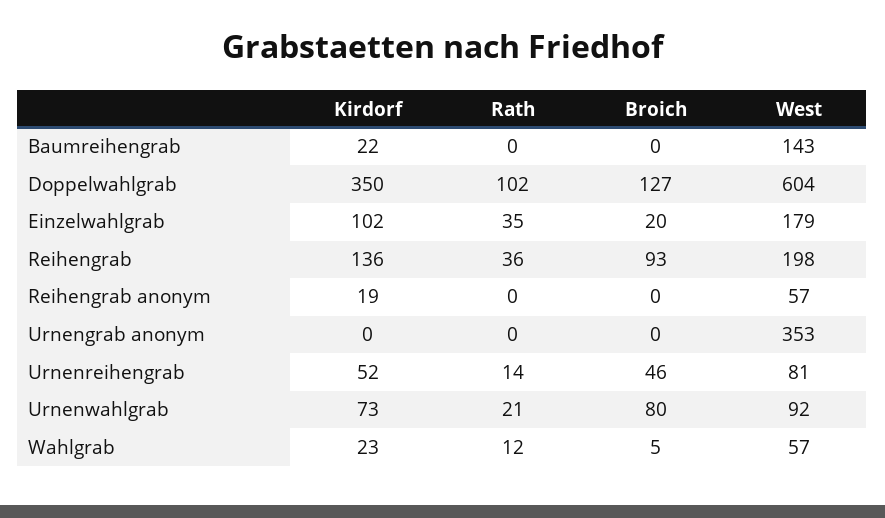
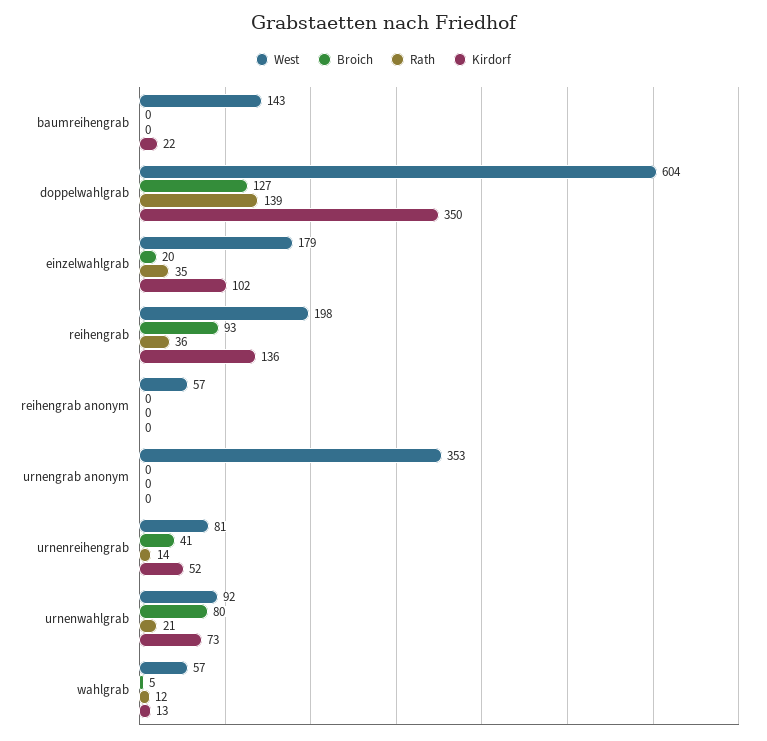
  {
    "Kirdorf": {
      "Baumreihengrab": 22,
      "Doppelwahlgrab": 350,
      "Einzelwahlgrab": 102,
      "Reihengrab": 136,
-     "Reihengrab anonym": 19,
+     "Reihengrab anonym": 0,
      "Urnengrab anonym": 0,
      "Urnenreihengrab": 52,
      "Urnenwahlgrab": 73,
-     "Wahlgrab": 23
+     "Wahlgrab": 13
    },
    "Rath": {
      "Baumreihengrab": 0,
-     "Doppelwahlgrab": 102,
+     "Doppelwahlgrab": 139,
      "Einzelwahlgrab": 35,
      "Reihengrab": 36,
      "Reihengrab anonym": 0,
      "Urnengrab anonym": 0,
      "Urnenreihengrab": 14,
      "Urnenwahlgrab": 21,
      "Wahlgrab": 12
    },
    "Broich": {
      "Baumreihengrab": 0,
      "Doppelwahlgrab": 127,
      "Einzelwahlgrab": 20,
      "Reihengrab": 93,
      "Reihengrab anonym": 0,
      "Urnengrab anonym": 0,
-     "Urnenreihengrab": 46,
+     "Urnenreihengrab": 41,
      "Urnenwahlgrab": 80,
      "Wahlgrab": 5
    },
    "West": {
      "Baumreihengrab": 143,
      "Doppelwahlgrab": 604,
      "Einzelwahlgrab": 179,
      "Reihengrab": 198,
      "Reihengrab anonym": 57,
      "Urnengrab anonym": 353,
      "Urnenreihengrab": 81,
      "Urnenwahlgrab": 92,
      "Wahlgrab": 57
    }
  }

